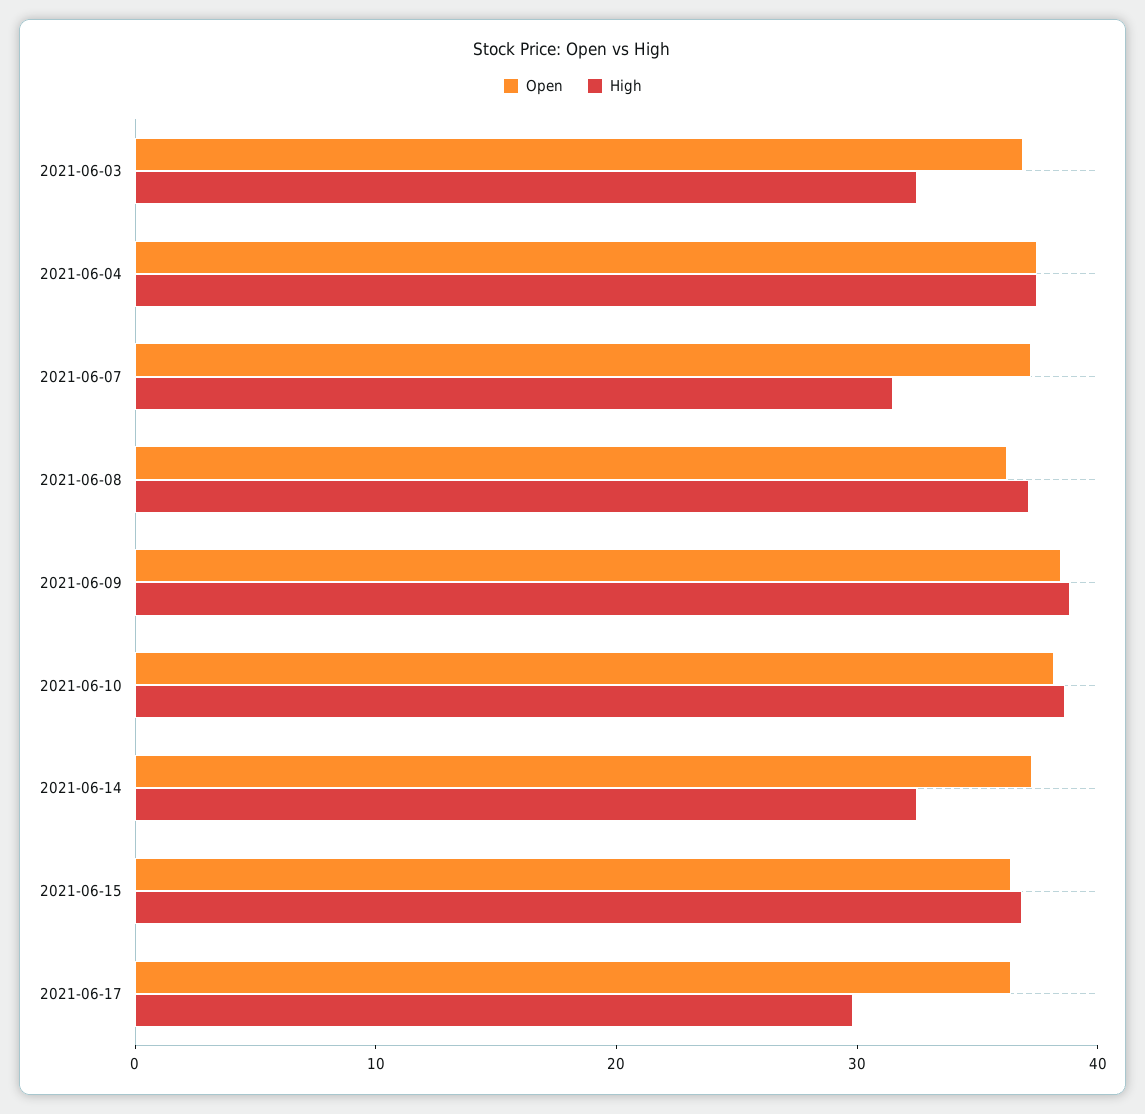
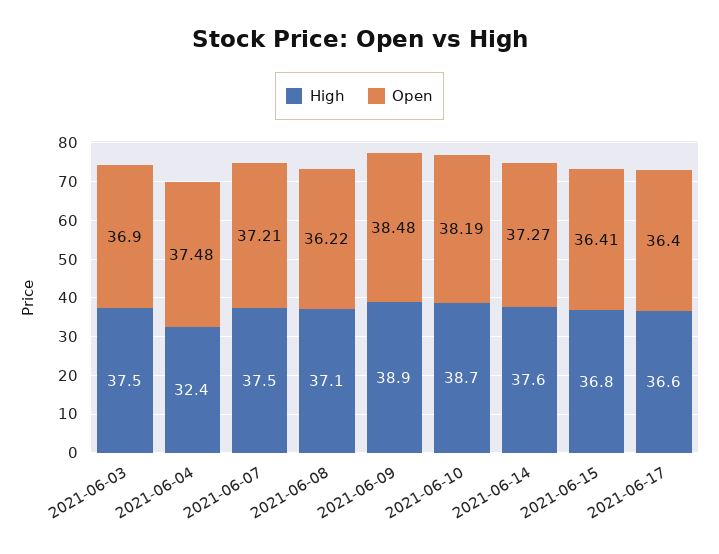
  {
    "Open": {
      "2021-06-03": 36.9,
      "2021-06-04": 37.48,
      "2021-06-07": 37.21,
      "2021-06-08": 36.22,
      "2021-06-09": 38.48,
      "2021-06-10": 38.19,
      "2021-06-14": 37.27,
      "2021-06-15": 36.41,
      "2021-06-17": 36.4
    },
    "High": {
-     "2021-06-03": 32,
+     "2021-06-03": 37.5,
-     "2021-06-04": 38,
+     "2021-06-04": 32.4,
-     "2021-06-07": 32,
+     "2021-06-07": 37.5,
      "2021-06-08": 37.1,
      "2021-06-09": 38.9,
      "2021-06-10": 38.7,
-     "2021-06-14": 32,
+     "2021-06-14": 37.6,
      "2021-06-15": 36.8,
-     "2021-06-17": 30
+     "2021-06-17": 36.6
    }
  }

